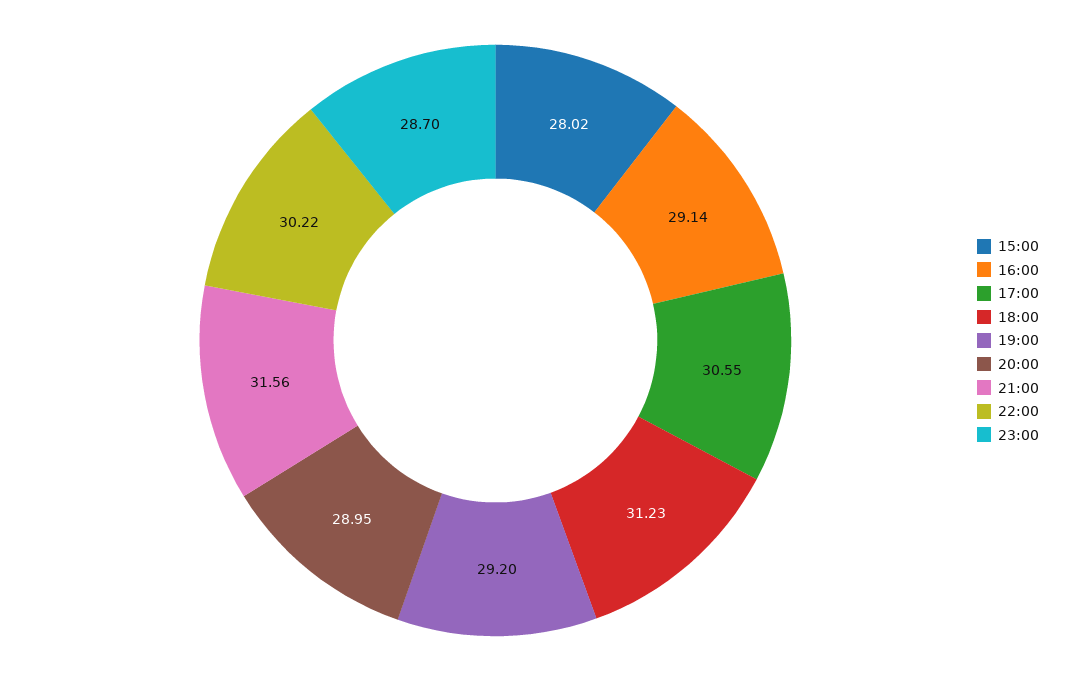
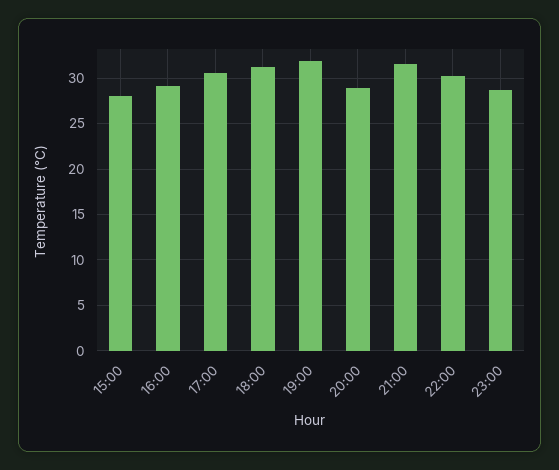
  {
    "15:00": 28.02,
    "16:00": 29.14,
    "17:00": 30.55,
    "18:00": 31.23,
-   "19:00": 29.2,
+   "19:00": 32,
    "20:00": 28.95,
    "21:00": 31.56,
    "22:00": 30.22,
    "23:00": 28.7
  }

